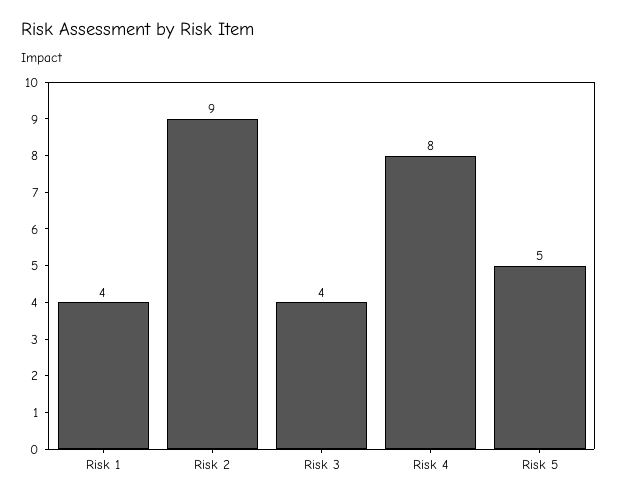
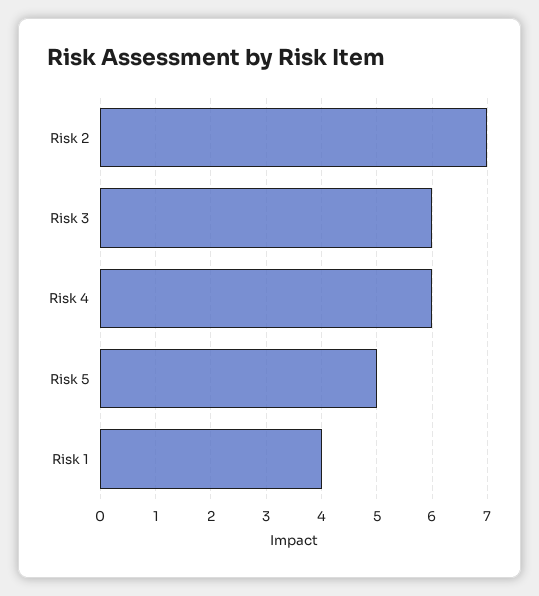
  {
    "Risk 1": 4,
-   "Risk 2": 9,
+   "Risk 2": 7,
-   "Risk 3": 4,
+   "Risk 3": 6,
-   "Risk 4": 8,
+   "Risk 4": 6,
    "Risk 5": 5
  }

